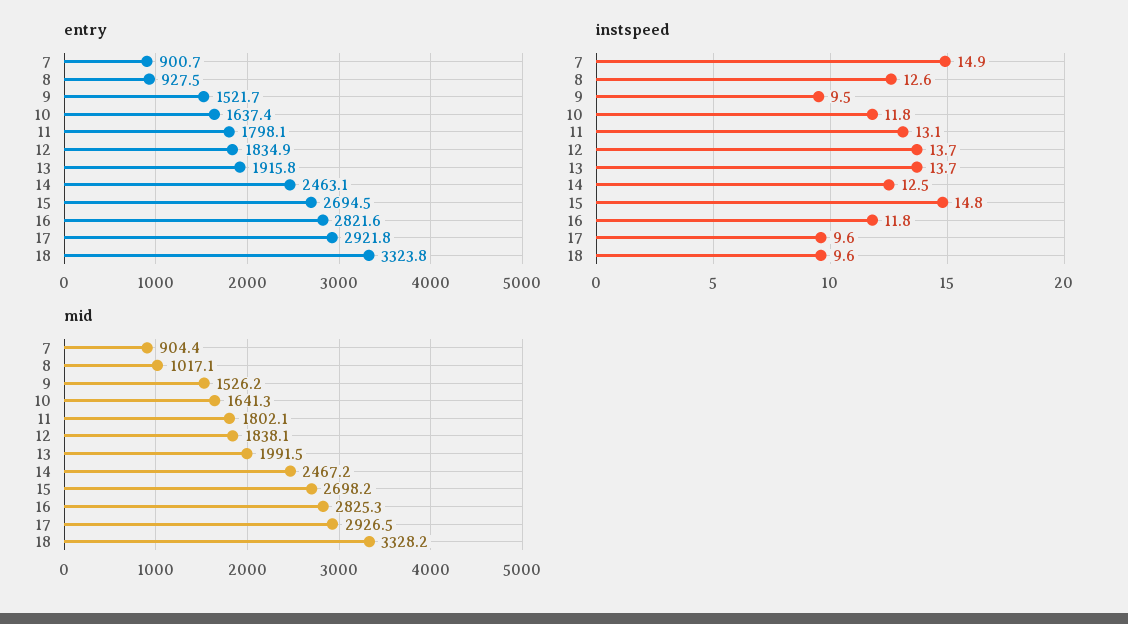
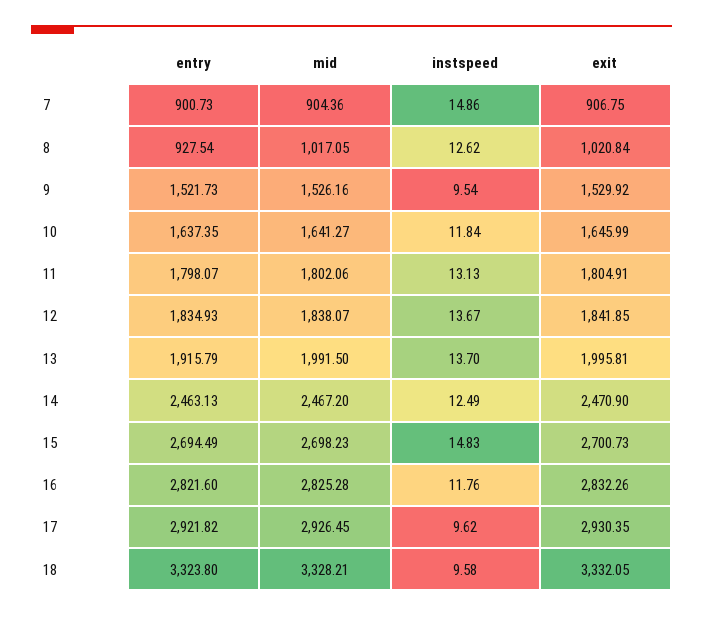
  {
    "entry": {
      "7": 900.73,
      "8": 927.54,
      "9": 1521.73,
      "10": 1637.35,
      "11": 1798.07,
      "12": 1834.93,
      "13": 1915.79,
      "14": 2463.13,
      "15": 2694.49,
      "16": 2821.6,
      "17": 2921.82,
      "18": 3323.8
    },
    "instspeed": {
      "7": 14.86,
      "8": 12.62,
      "9": 9.54,
      "10": 11.84,
      "11": 13.13,
      "12": 13.67,
      "13": 13.7,
      "14": 12.49,
      "15": 14.83,
      "16": 11.76,
      "17": 9.62,
      "18": 9.58
    },
    "mid": {
      "7": 904.36,
      "8": 1017.05,
      "9": 1526.16,
      "10": 1641.27,
      "11": 1802.06,
      "12": 1838.07,
      "13": 1991.5,
      "14": 2467.2,
      "15": 2698.23,
      "16": 2825.28,
      "17": 2926.45,
      "18": 3328.21
-   }
+   },
+   "exit": {
+     "7": 906.75,
+     "8": 1020.84,
+     "9": 1529.92,
+     "10": 1645.99,
+     "11": 1804.91,
+     "12": 1841.85,
+     "13": 1995.81,
+     "14": 2470.9,
+     "15": 2700.73,
+     "16": 2832.26,
+     "17": 2930.35,
+     "18": 3332.05
+   }
  }

